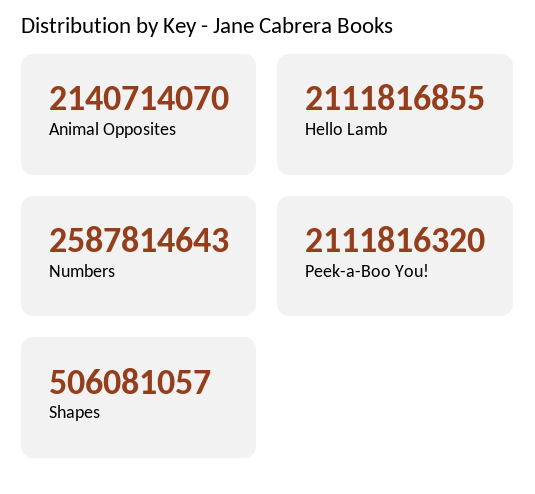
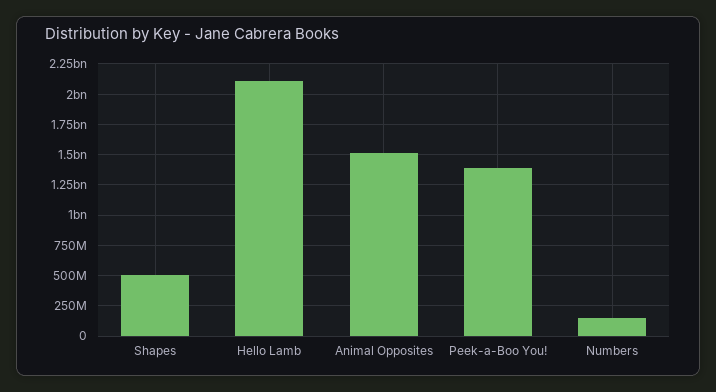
  {
-   "Animal Opposites": 2140714070,
+   "Animal Opposites": 1500000000,
    "Hello Lamb": 2111816855,
-   "Numbers": 2587814643,
+   "Numbers": 150000000,
-   "Peek-a-Boo You!": 2111816320,
+   "Peek-a-Boo You!": 1400000000,
    "Shapes": 506081057
  }

